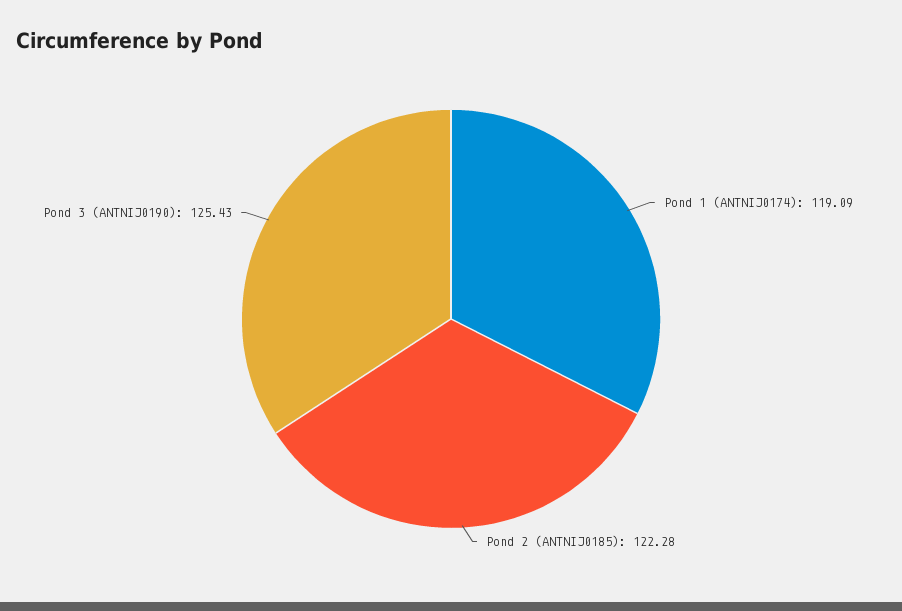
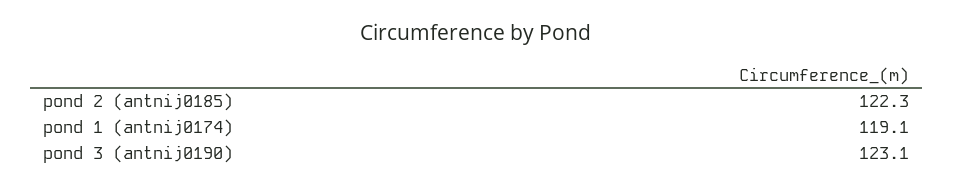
  {
    "Pond 1 (ANTNIJ0174)": 119.09,
    "Pond 2 (ANTNIJ0185)": 122.28,
-   "Pond 3 (ANTNIJ0190)": 125.43
+   "Pond 3 (ANTNIJ0190)": 123.1
  }

